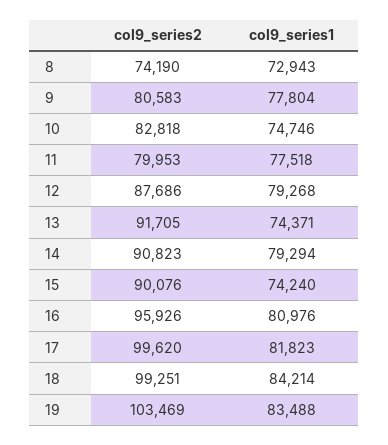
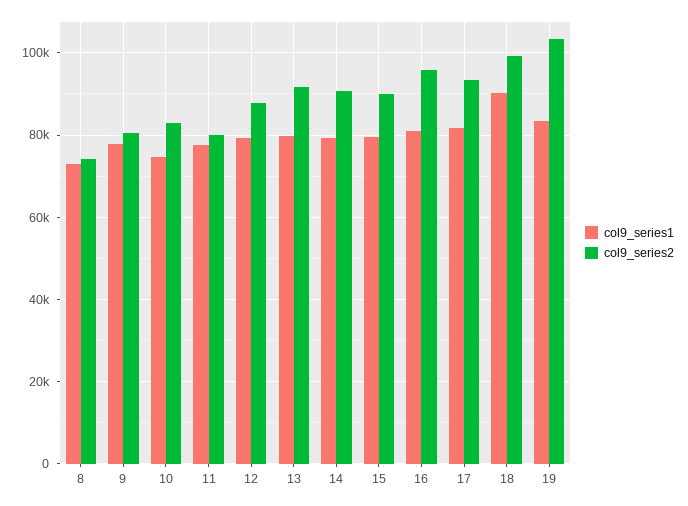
  {
    "col9_series2": {
      "8": 74190,
      "9": 80583,
      "10": 82818,
      "11": 79953,
      "12": 87686,
      "13": 91705,
      "14": 90823,
      "15": 90076,
      "16": 95926,
-     "17": 99620,
+     "17": 94000,
      "18": 99251,
      "19": 103469
    },
    "col9_series1": {
      "8": 72943,
      "9": 77804,
      "10": 74746,
      "11": 77518,
      "12": 79268,
-     "13": 74371,
+     "13": 80000,
      "14": 79294,
-     "15": 74240,
+     "15": 80000,
      "16": 80976,
      "17": 81823,
-     "18": 84214,
+     "18": 90000,
      "19": 83488
    }
  }

